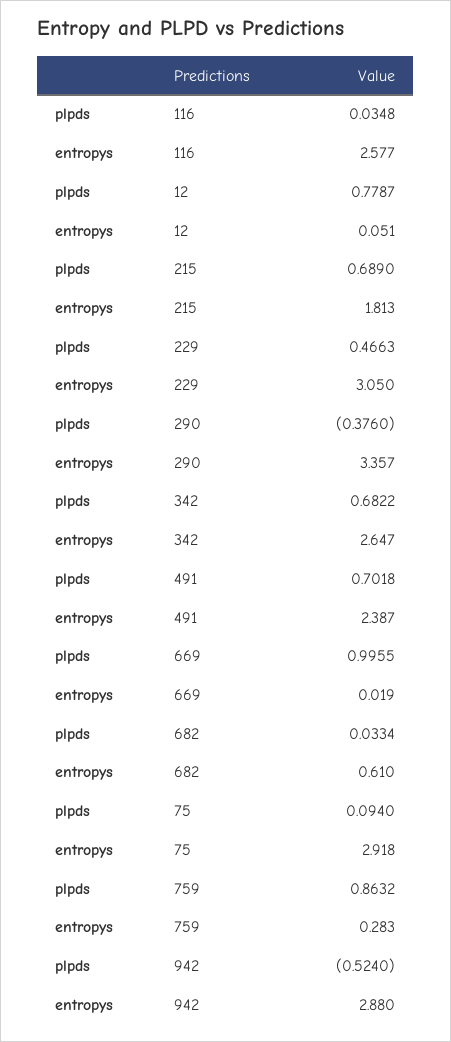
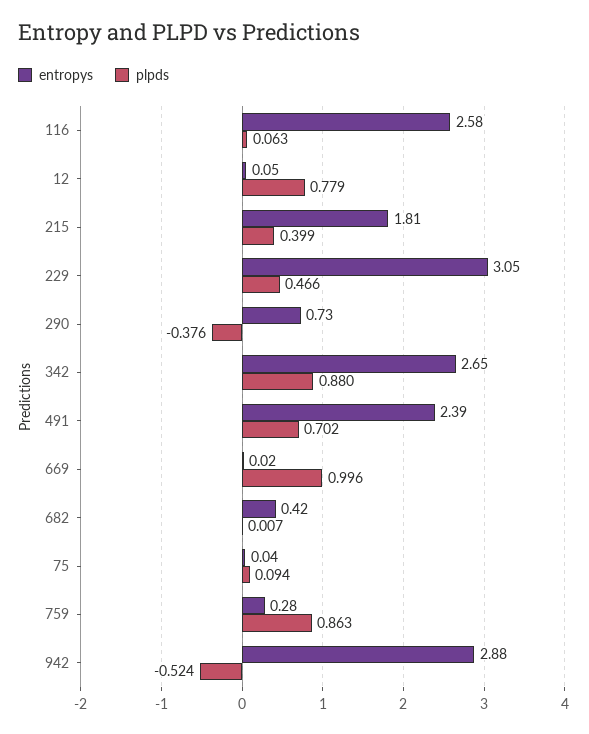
  {
    "plpds": {
-     "116": 0.0348,
+     "116": 0.063,
      "12": 0.7787,
-     "215": 0.689,
+     "215": 0.399,
      "229": 0.4663,
      "290": -0.376,
-     "342": 0.6822,
+     "342": 0.88,
      "491": 0.7018,
      "669": 0.9955,
-     "682": 0.0334,
+     "682": 0.007,
      "75": 0.094,
      "759": 0.8632,
      "942": -0.524
    },
    "entropys": {
      "116": 2.577,
      "12": 0.051,
      "215": 1.813,
      "229": 3.05,
-     "290": 3.357,
+     "290": 0.73,
      "342": 2.647,
      "491": 2.387,
      "669": 0.019,
-     "682": 0.61,
+     "682": 0.42,
-     "75": 2.918,
+     "75": 0.04,
      "759": 0.283,
      "942": 2.88
    }
  }

